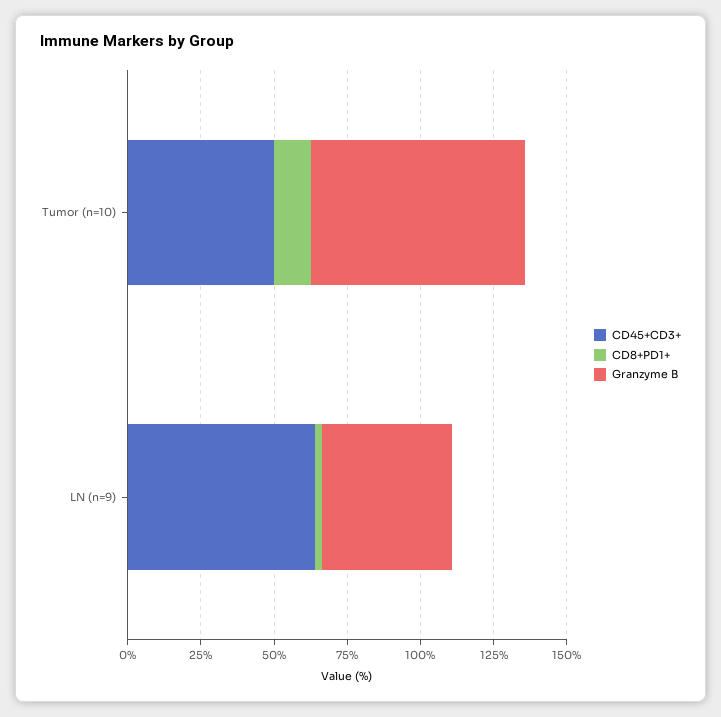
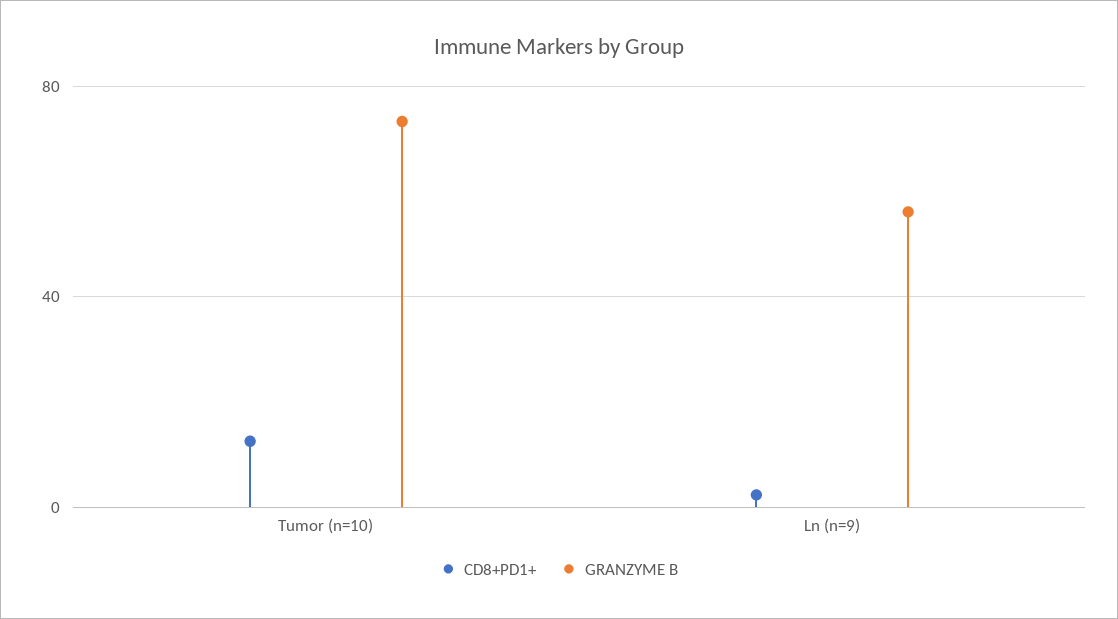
  {
-   "CD45+CD3+": {
-     "Tumor (n=10)": 50,
-     "LN (n=9)": 65
-   },
    "CD8+PD1+": {
      "Tumor (n=10)": 15,
      "LN (n=9)": 0
    },
    "Granzyme B": {
      "Tumor (n=10)": 75,
-     "LN (n=9)": 45
+     "LN (n=9)": 55
    }
  }

